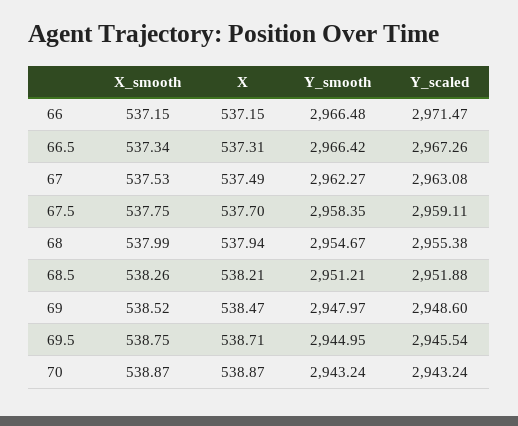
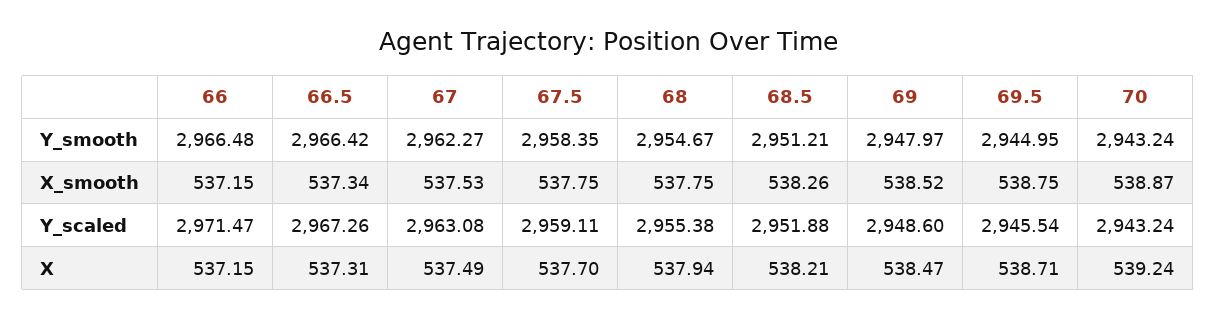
  {
    "X_smooth": {
      "66": 537.15,
      "66.5": 537.34,
      "67": 537.53,
      "67.5": 537.75,
-     "68": 537.99,
+     "68": 537.75,
      "68.5": 538.26,
      "69": 538.52,
      "69.5": 538.75,
      "70": 538.87
    },
    "X": {
      "66": 537.15,
      "66.5": 537.31,
      "67": 537.49,
      "67.5": 537.7,
      "68": 537.94,
      "68.5": 538.21,
      "69": 538.47,
      "69.5": 538.71,
-     "70": 538.87
+     "70": 539.24
    },
    "Y_smooth": {
      "66": 2966.48,
      "66.5": 2966.42,
      "67": 2962.27,
      "67.5": 2958.35,
      "68": 2954.67,
      "68.5": 2951.21,
      "69": 2947.97,
      "69.5": 2944.95,
      "70": 2943.24
    },
    "Y_scaled": {
      "66": 2971.47,
      "66.5": 2967.26,
      "67": 2963.08,
      "67.5": 2959.11,
      "68": 2955.38,
      "68.5": 2951.88,
      "69": 2948.6,
      "69.5": 2945.54,
      "70": 2943.24
    }
  }

